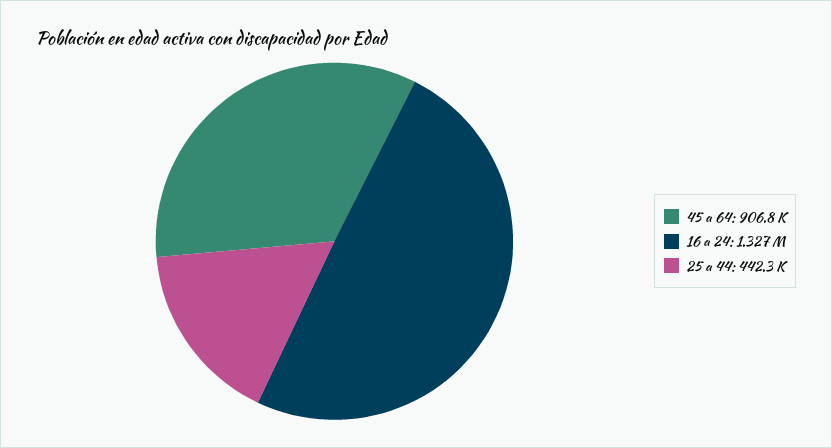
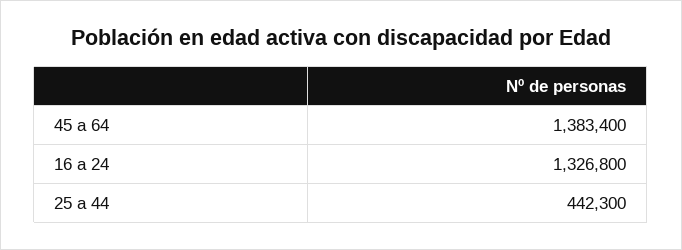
  {
-   "45 a 64": 906800,
+   "45 a 64": 1383400,
    "16 a 24": 1326800,
    "25 a 44": 442300
  }

